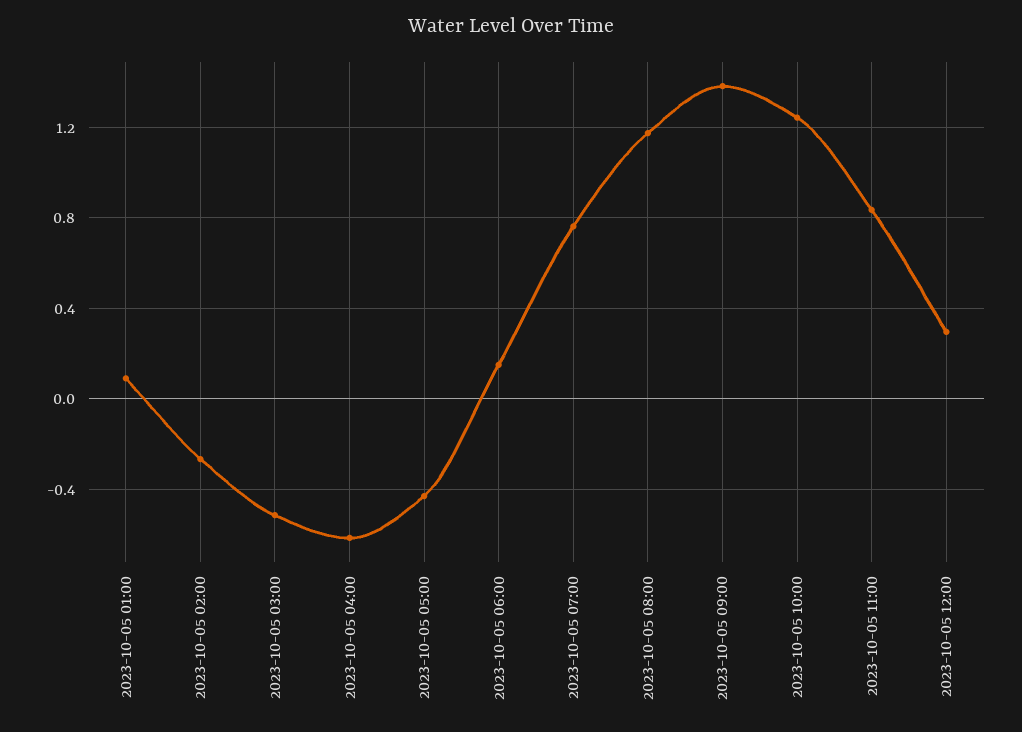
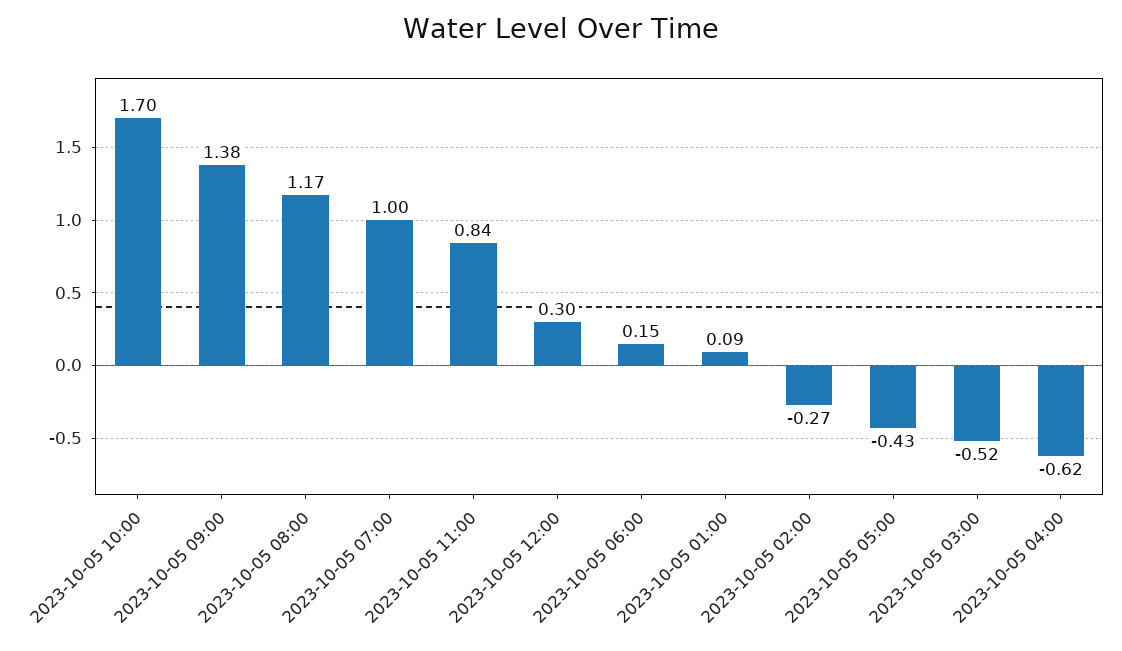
  {
    "2023-10-05 01:00": 0.09,
    "2023-10-05 02:00": -0.27,
    "2023-10-05 03:00": -0.52,
    "2023-10-05 04:00": -0.62,
    "2023-10-05 05:00": -0.43,
    "2023-10-05 06:00": 0.15,
-   "2023-10-05 07:00": 0.75,
+   "2023-10-05 07:00": 1,
    "2023-10-05 08:00": 1.17,
    "2023-10-05 09:00": 1.38,
-   "2023-10-05 10:00": 1.25,
+   "2023-10-05 10:00": 1.7,
    "2023-10-05 11:00": 0.84,
    "2023-10-05 12:00": 0.3
  }

